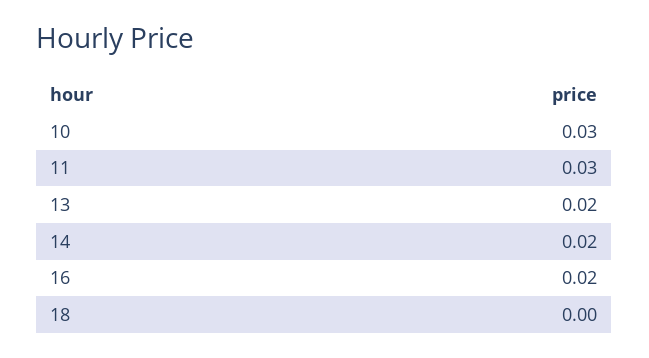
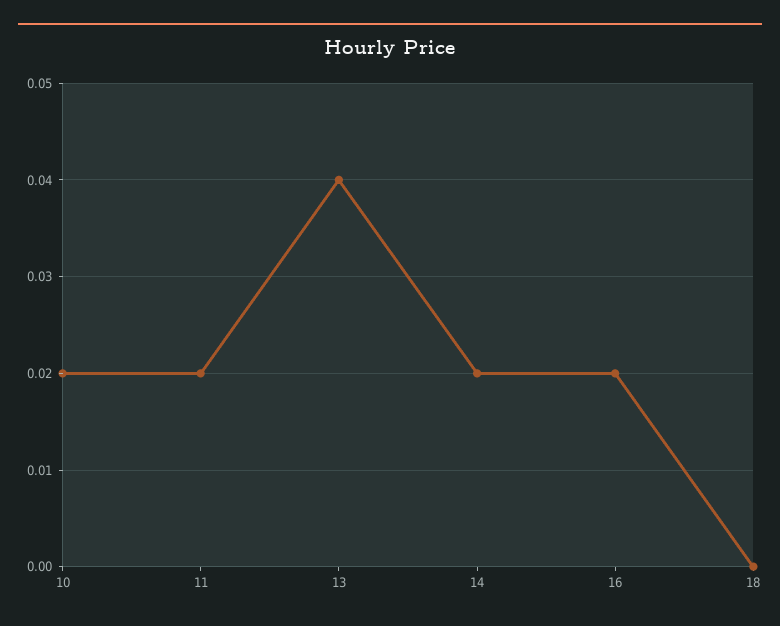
  {
-   "10": 0.03,
+   "10": 0.02,
-   "11": 0.03,
+   "11": 0.02,
-   "13": 0.02,
+   "13": 0.04,
    "14": 0.02,
    "16": 0.02,
    "18": 0
  }

